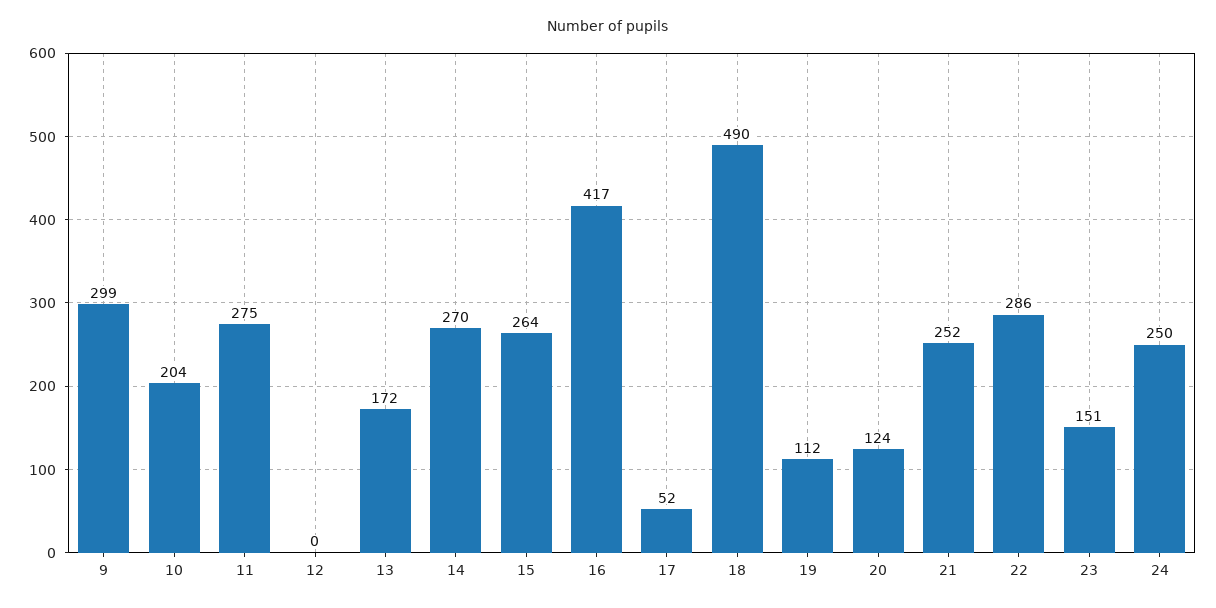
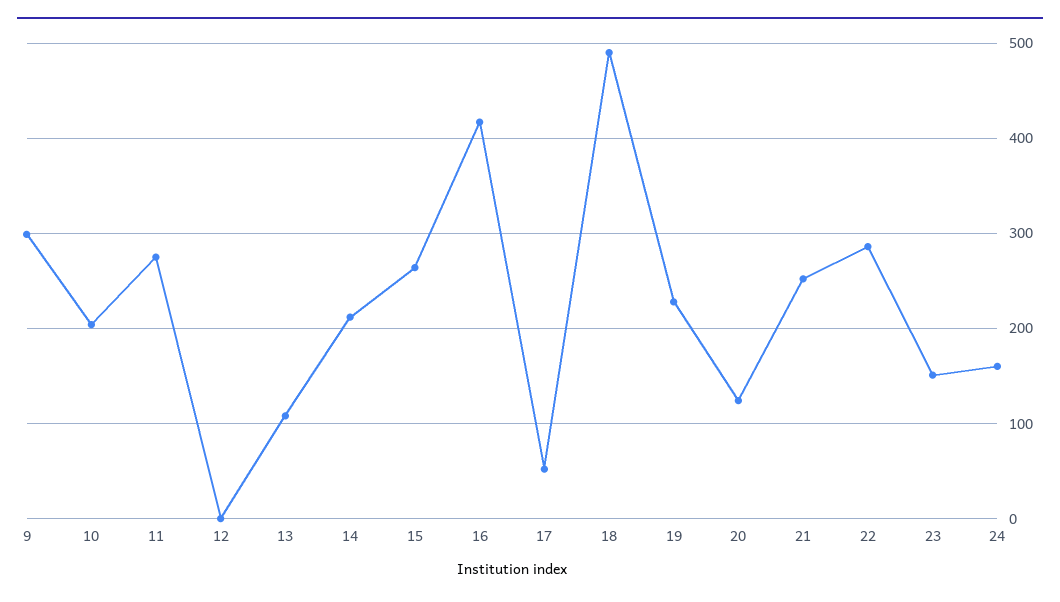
  {
    "9": 299,
    "10": 204,
    "11": 275,
    "12": 0,
-   "13": 172,
+   "13": 110,
-   "14": 270,
+   "14": 210,
    "15": 264,
    "16": 417,
    "17": 52,
    "18": 490,
-   "19": 112,
+   "19": 230,
    "20": 124,
    "21": 252,
    "22": 286,
    "23": 151,
-   "24": 250
+   "24": 160
  }

